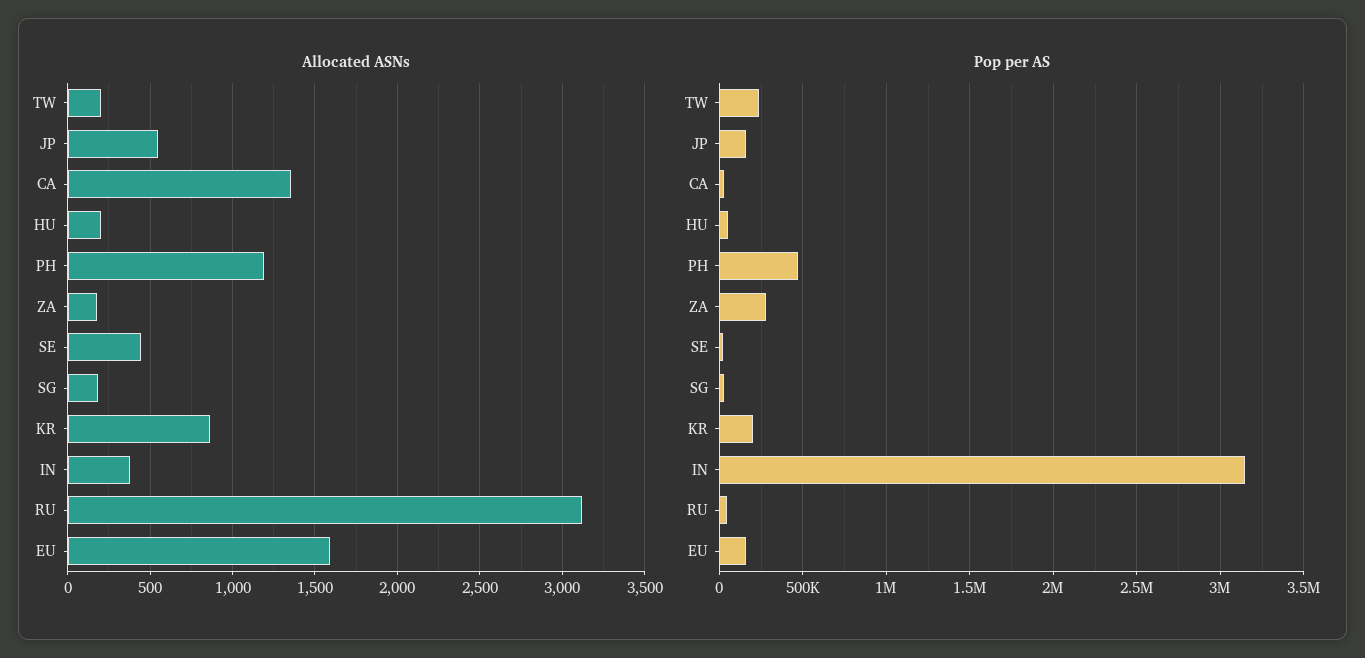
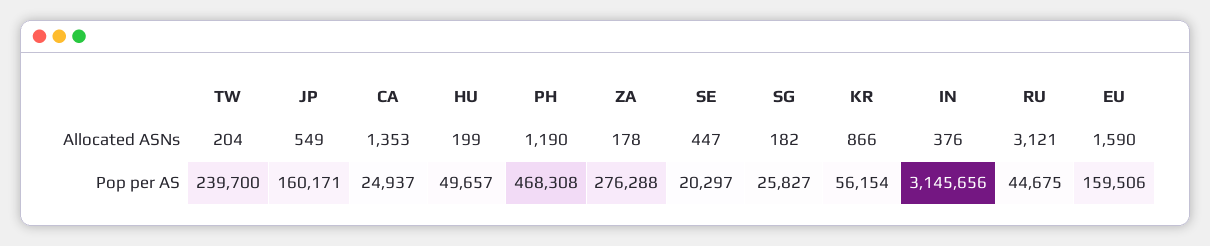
  {
    "Allocated ASNs": {
      "TW": 204,
      "JP": 549,
      "CA": 1353,
      "HU": 199,
      "PH": 1190,
      "ZA": 178,
      "SE": 447,
      "SG": 182,
      "KR": 866,
      "IN": 376,
      "RU": 3121,
      "EU": 1590
    },
    "Pop per AS": {
      "TW": 239700,
      "JP": 160171,
      "CA": 24937,
      "HU": 49657,
      "PH": 468308,
      "ZA": 276288,
      "SE": 20297,
      "SG": 25827,
-     "KR": 200000,
+     "KR": 56154,
      "IN": 3145656,
      "RU": 44675,
      "EU": 159506
    }
  }

